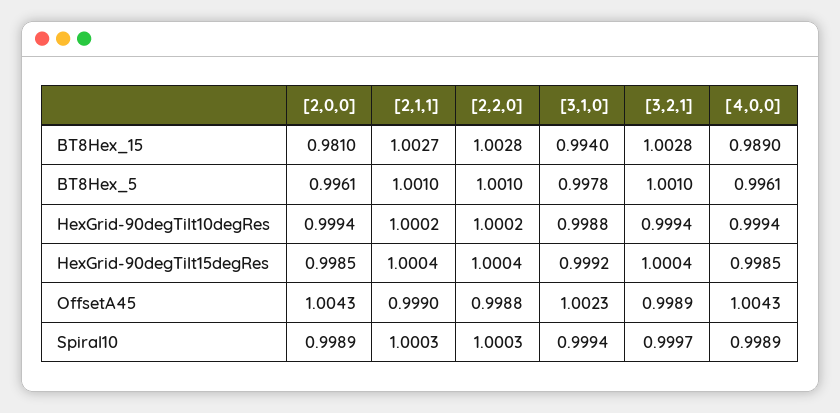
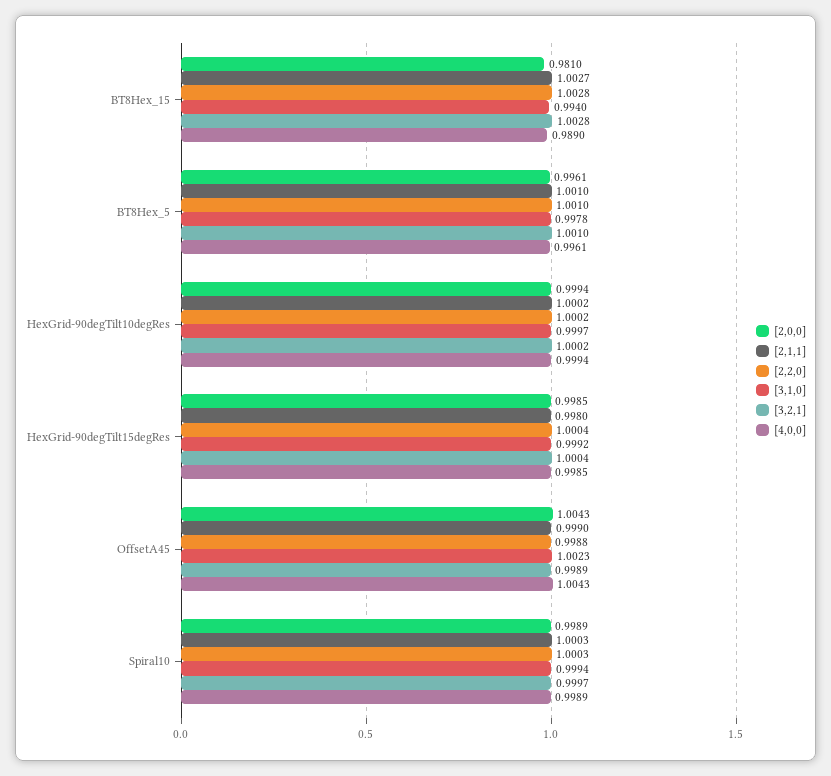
  {
    "[2,0,0]": {
      "BT8Hex_15": 0.981,
      "BT8Hex_5": 0.9961,
      "HexGrid-90degTilt10degRes": 0.9994,
      "HexGrid-90degTilt15degRes": 0.9985,
      "OffsetA45": 1.0043,
      "Spiral10": 0.9989
    },
    "[2,1,1]": {
      "BT8Hex_15": 1.0027,
      "BT8Hex_5": 1.001,
      "HexGrid-90degTilt10degRes": 1.0002,
-     "HexGrid-90degTilt15degRes": 1.0004,
+     "HexGrid-90degTilt15degRes": 0.998,
      "OffsetA45": 0.999,
      "Spiral10": 1.0003
    },
    "[2,2,0]": {
      "BT8Hex_15": 1.0028,
      "BT8Hex_5": 1.001,
      "HexGrid-90degTilt10degRes": 1.0002,
      "HexGrid-90degTilt15degRes": 1.0004,
      "OffsetA45": 0.9988,
      "Spiral10": 1.0003
    },
    "[3,1,0]": {
      "BT8Hex_15": 0.994,
      "BT8Hex_5": 0.9978,
-     "HexGrid-90degTilt10degRes": 0.9988,
+     "HexGrid-90degTilt10degRes": 0.9997,
      "HexGrid-90degTilt15degRes": 0.9992,
      "OffsetA45": 1.0023,
      "Spiral10": 0.9994
    },
    "[3,2,1]": {
      "BT8Hex_15": 1.0028,
      "BT8Hex_5": 1.001,
-     "HexGrid-90degTilt10degRes": 0.9994,
+     "HexGrid-90degTilt10degRes": 1.0002,
      "HexGrid-90degTilt15degRes": 1.0004,
      "OffsetA45": 0.9989,
      "Spiral10": 0.9997
    },
    "[4,0,0]": {
      "BT8Hex_15": 0.989,
      "BT8Hex_5": 0.9961,
      "HexGrid-90degTilt10degRes": 0.9994,
      "HexGrid-90degTilt15degRes": 0.9985,
      "OffsetA45": 1.0043,
      "Spiral10": 0.9989
    }
  }

